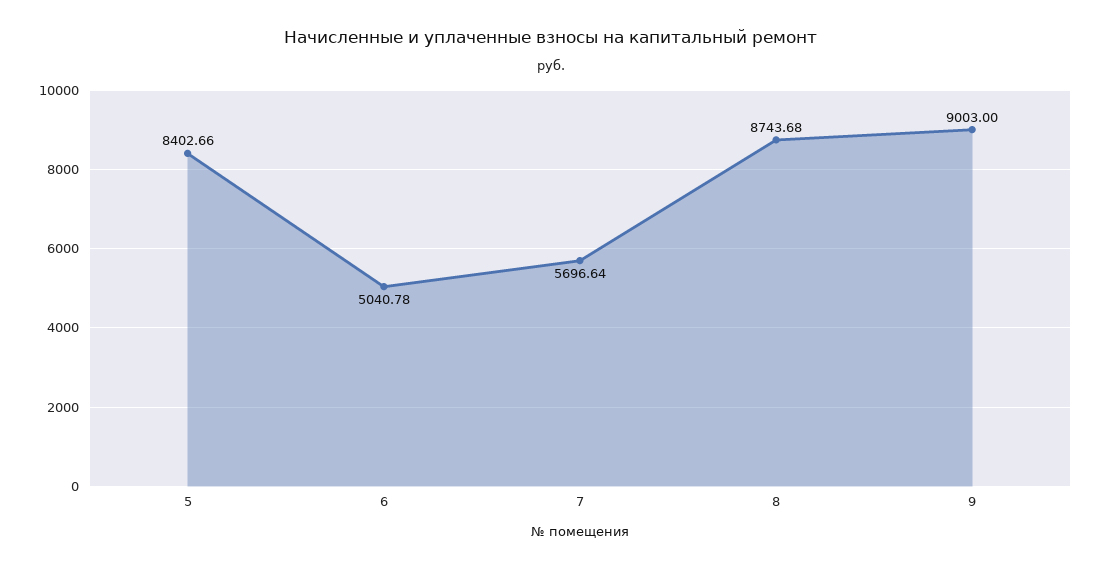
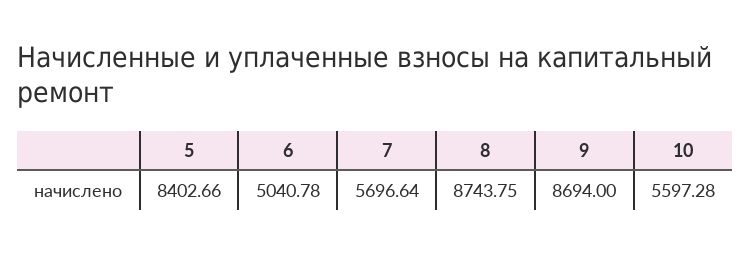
  {
    "5": 8402.66,
    "6": 5040.78,
    "7": 5696.64,
-   "8": 8743.68,
+   "8": 8743.75,
-   "9": 9003
+   "9": 8694,
+   "10": 5597.28
  }

